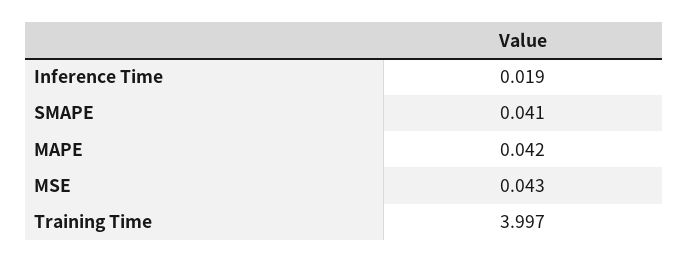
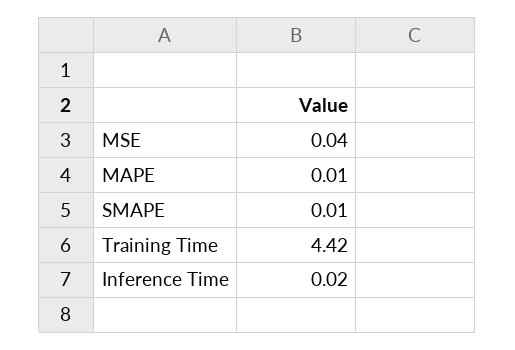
  {
    "Inference Time": 0.019,
-   "SMAPE": 0.041,
+   "SMAPE": 0.01,
-   "MAPE": 0.042,
+   "MAPE": 0.01,
    "MSE": 0.043,
-   "Training Time": 3.997
+   "Training Time": 4.42
  }

